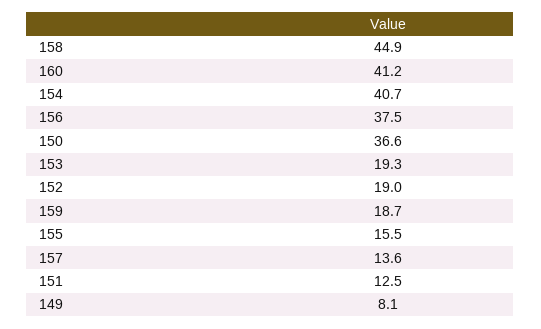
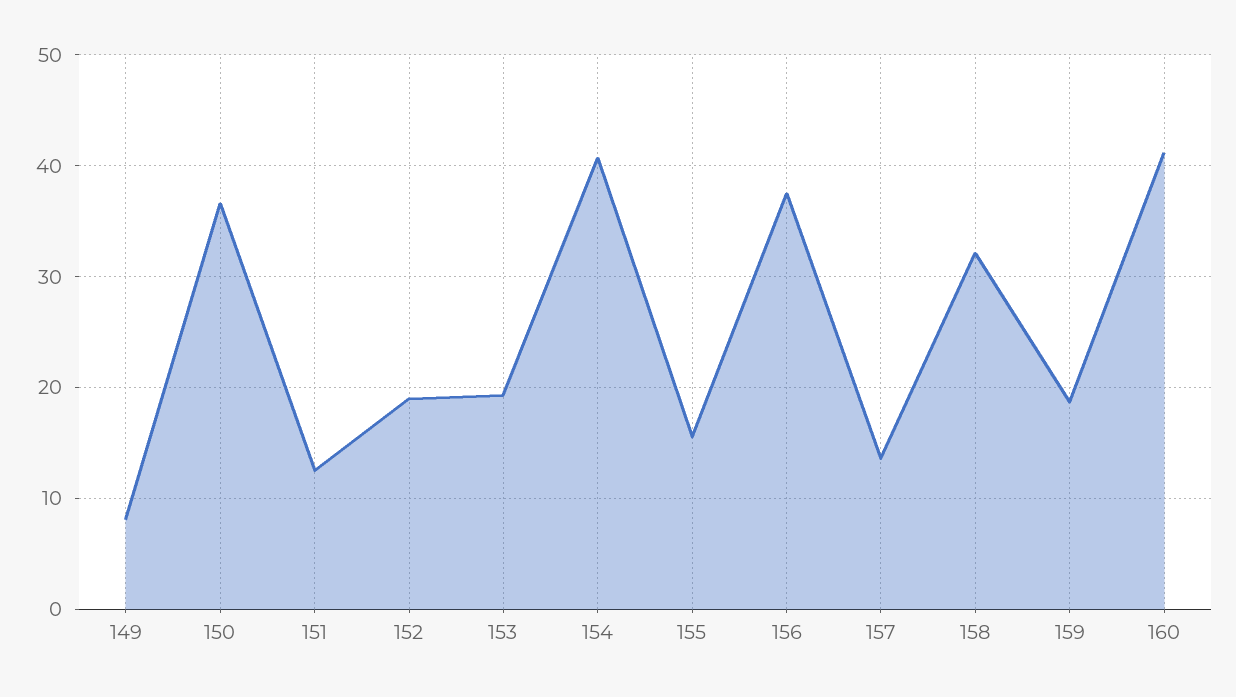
  {
-   "158": 44.9,
+   "158": 32,
    "160": 41.2,
    "154": 40.7,
    "156": 37.5,
    "150": 36.6,
    "153": 19.3,
    "152": 19,
    "159": 18.7,
    "155": 15.5,
    "157": 13.6,
    "151": 12.5,
    "149": 8.1
  }

